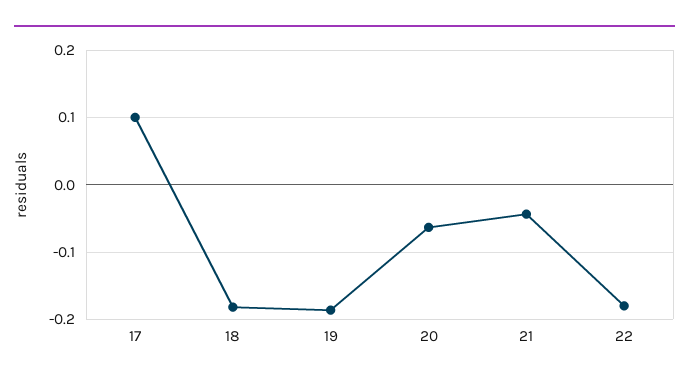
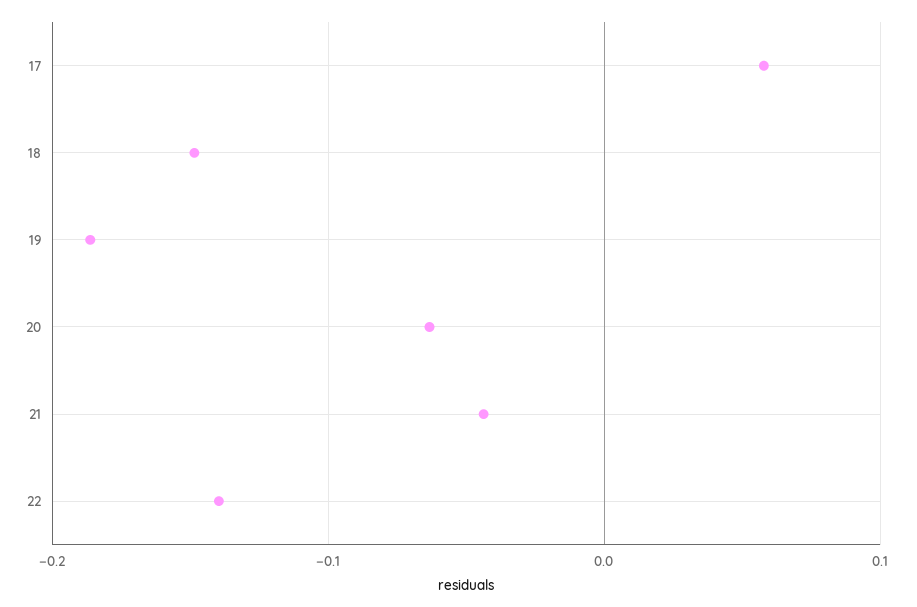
  {
-   "17": 0.1,
+   "17": 0.06,
-   "18": -0.18,
+   "18": -0.15,
    "19": -0.19,
    "20": -0.06,
    "21": -0.04,
-   "22": -0.18
+   "22": -0.14
  }

